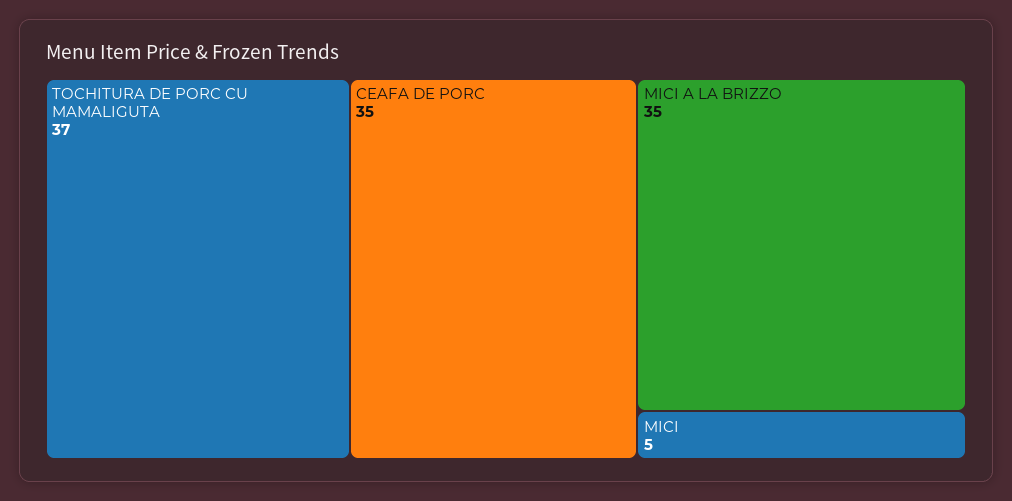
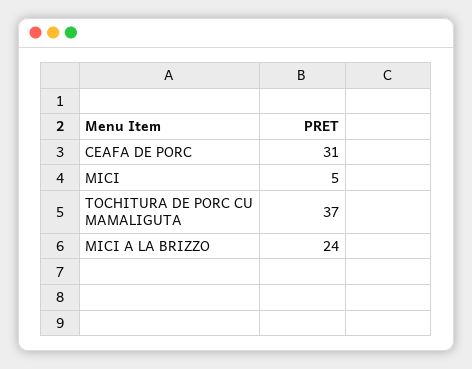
  {
    "TOCHITURA DE PORC CU MAMALIGUTA": 37,
-   "CEAFA DE PORC": 35,
+   "CEAFA DE PORC": 31,
-   "MICI A LA BRIZZO": 35,
+   "MICI A LA BRIZZO": 24,
    "MICI": 5
  }

